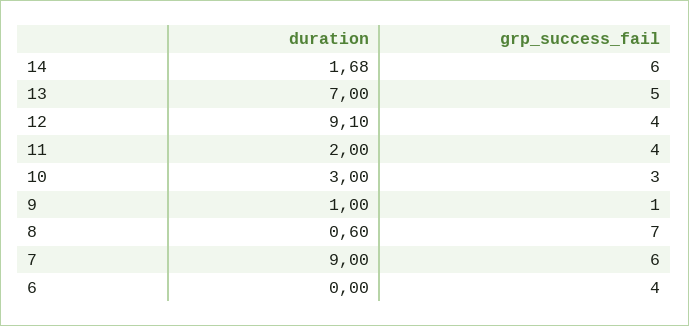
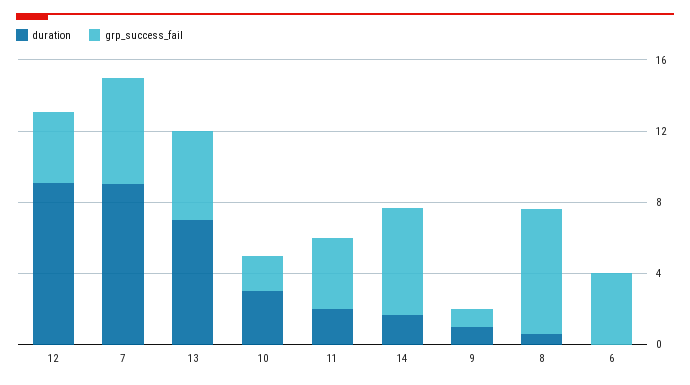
  {
    "duration": {
      "14": 1.68,
      "13": 7,
      "12": 9.1,
      "11": 2,
      "10": 3,
      "9": 1,
      "8": 0.6,
      "7": 9,
      "6": 0
    },
    "grp_success_fail": {
      "14": 6,
      "13": 5,
      "12": 4,
      "11": 4,
-     "10": 3,
+     "10": 2,
      "9": 1,
      "8": 7,
      "7": 6,
      "6": 4
    }
  }

